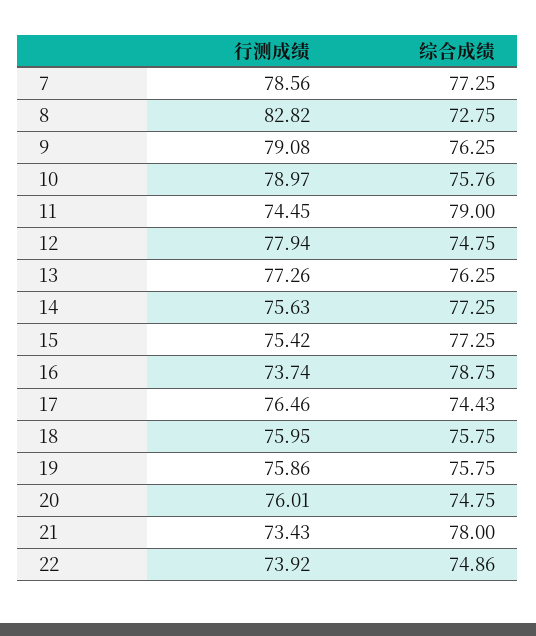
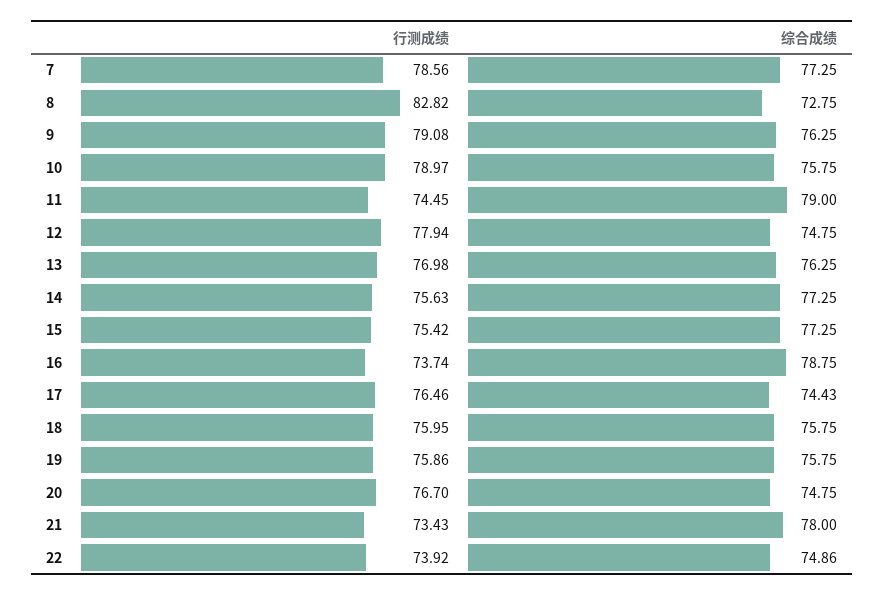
  {
    "行测成绩": {
      "7": 78.56,
      "8": 82.82,
      "9": 79.08,
      "10": 78.97,
      "11": 74.45,
      "12": 77.94,
-     "13": 77.26,
+     "13": 76.98,
      "14": 75.63,
      "15": 75.42,
      "16": 73.74,
      "17": 76.46,
      "18": 75.95,
      "19": 75.86,
-     "20": 76.01,
+     "20": 76.7,
      "21": 73.43,
      "22": 73.92
    },
    "综合成绩": {
      "7": 77.25,
      "8": 72.75,
      "9": 76.25,
-     "10": 75.76,
+     "10": 75.75,
      "11": 79,
      "12": 74.75,
      "13": 76.25,
      "14": 77.25,
      "15": 77.25,
      "16": 78.75,
      "17": 74.43,
      "18": 75.75,
      "19": 75.75,
      "20": 74.75,
      "21": 78,
      "22": 74.86
    }
  }

